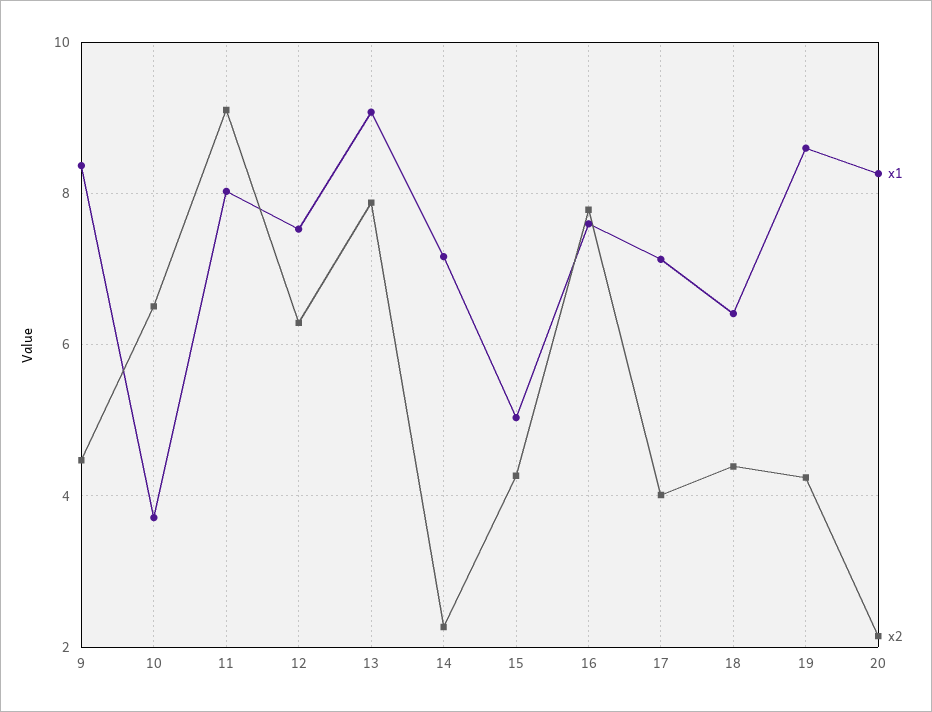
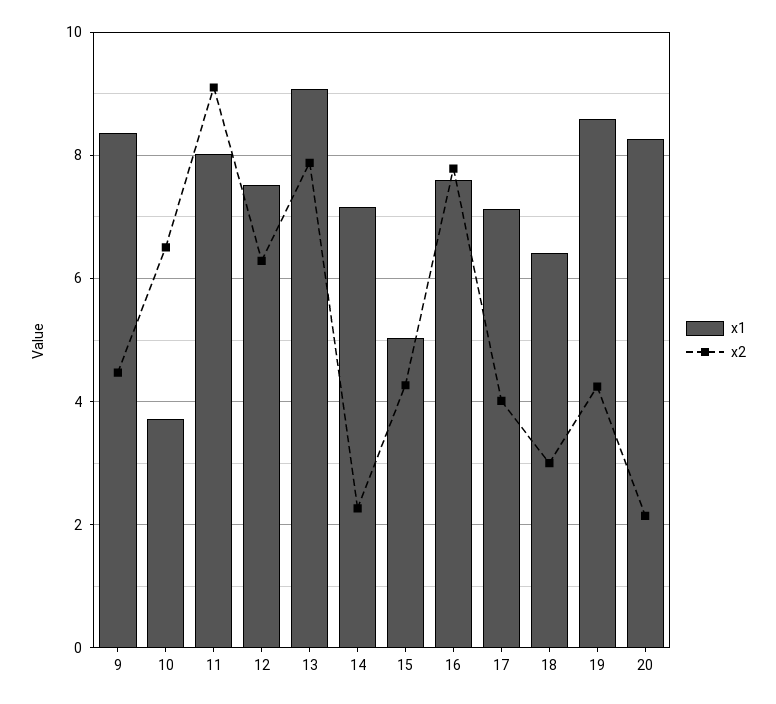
  {
    "x1": {
      "9": 8.4,
      "10": 3.8,
      "11": 8,
      "12": 7.6,
      "13": 9,
      "14": 7.2,
      "15": 5,
      "16": 7.6,
      "17": 7.2,
      "18": 6.4,
      "19": 8.6,
      "20": 8.2
    },
    "x2": {
      "9": 4.4,
      "10": 6.6,
      "11": 9.2,
      "12": 6.2,
      "13": 7.8,
      "14": 2.2,
      "15": 4.2,
      "16": 7.8,
      "17": 4,
-     "18": 4.4,
+     "18": 3,
      "19": 4.2,
      "20": 2.2
    }
  }

